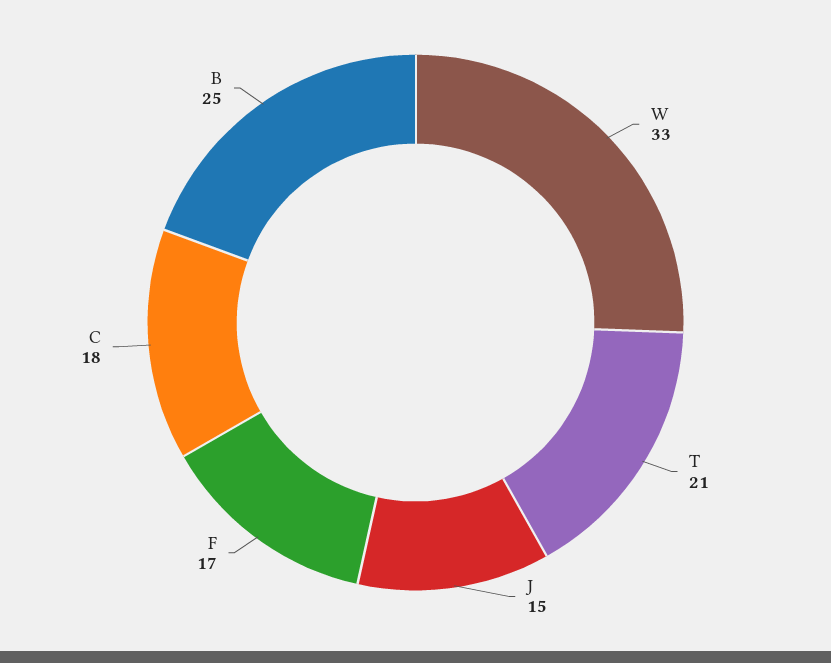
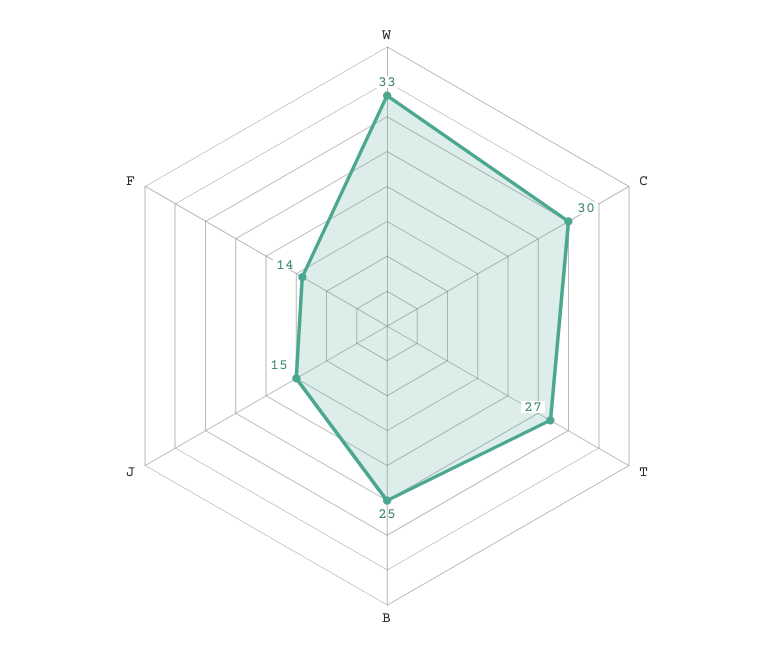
  {
    "W": 33,
-   "T": 21,
+   "T": 27,
    "J": 15,
-   "F": 17,
+   "F": 14,
-   "C": 18,
+   "C": 30,
    "B": 25
  }

